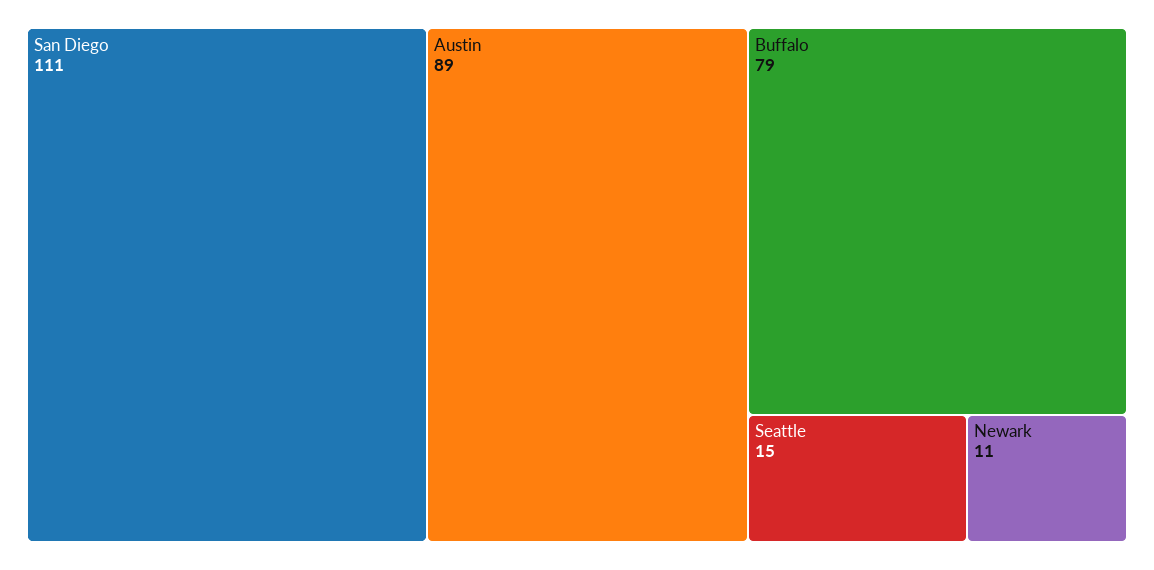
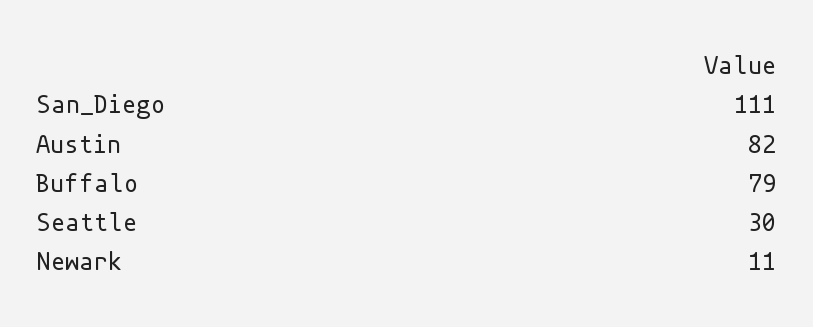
  {
    "San Diego": 111,
-   "Austin": 89,
+   "Austin": 82,
    "Buffalo": 79,
-   "Seattle": 15,
+   "Seattle": 30,
    "Newark": 11
  }

